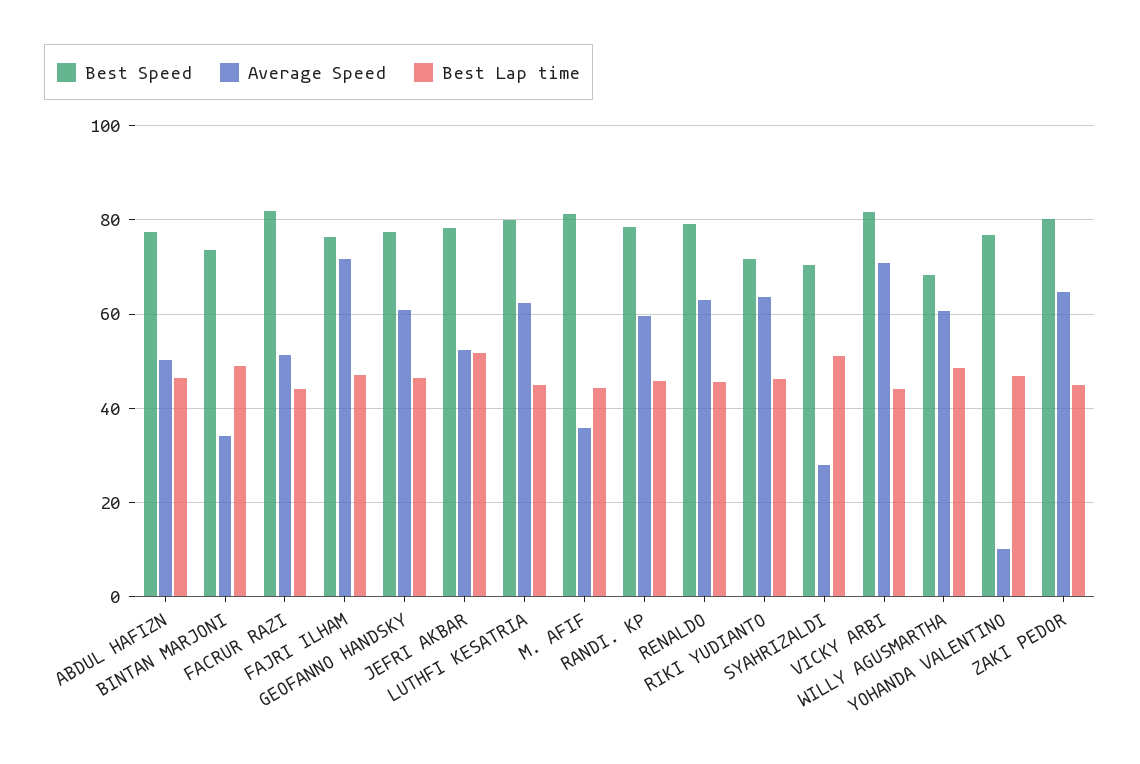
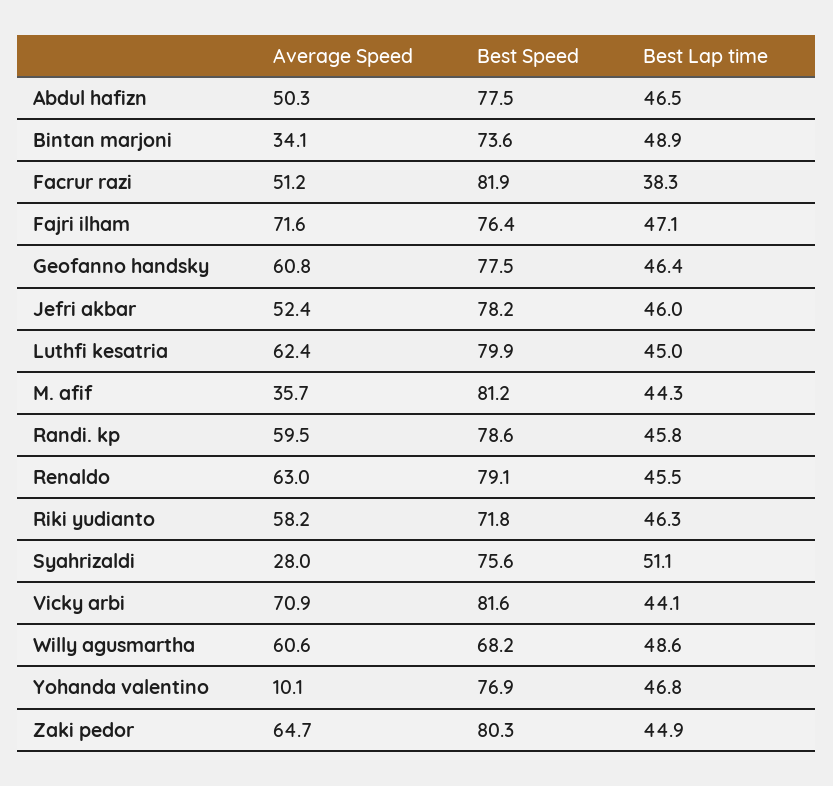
  {
    "Best Speed": {
      "ABDUL HAFIZN": 77.5,
      "BINTAN MARJONI": 73.6,
      "FACRUR RAZI": 81.9,
      "FAJRI ILHAM": 76.4,
      "GEOFANNO HANDSKY": 77.5,
      "JEFRI AKBAR": 78.2,
      "LUTHFI KESATRIA": 79.9,
      "M. AFIF": 81.2,
      "RANDI. KP": 78.6,
      "RENALDO": 79.1,
      "RIKI YUDIANTO": 71.8,
-     "SYAHRIZALDI": 70,
+     "SYAHRIZALDI": 75.6,
      "VICKY ARBI": 81.6,
      "WILLY AGUSMARTHA": 68.2,
      "YOHANDA VALENTINO": 76.9,
      "ZAKI PEDOR": 80.3
    },
    "Average Speed": {
      "ABDUL HAFIZN": 50.3,
      "BINTAN MARJONI": 34.1,
      "FACRUR RAZI": 51.2,
      "FAJRI ILHAM": 71.6,
      "GEOFANNO HANDSKY": 60.8,
      "JEFRI AKBAR": 52.4,
      "LUTHFI KESATRIA": 62.4,
      "M. AFIF": 35.7,
      "RANDI. KP": 59.5,
      "RENALDO": 63,
-     "RIKI YUDIANTO": 64,
+     "RIKI YUDIANTO": 58.2,
      "SYAHRIZALDI": 28,
      "VICKY ARBI": 70.9,
      "WILLY AGUSMARTHA": 60.6,
      "YOHANDA VALENTINO": 10.1,
      "ZAKI PEDOR": 64.7
    },
    "Best Lap time": {
      "ABDUL HAFIZN": 46.5,
      "BINTAN MARJONI": 48.9,
-     "FACRUR RAZI": 44,
+     "FACRUR RAZI": 38.3,
      "FAJRI ILHAM": 47.1,
      "GEOFANNO HANDSKY": 46.4,
-     "JEFRI AKBAR": 52,
+     "JEFRI AKBAR": 46,
      "LUTHFI KESATRIA": 45,
      "M. AFIF": 44.3,
      "RANDI. KP": 45.8,
      "RENALDO": 45.5,
      "RIKI YUDIANTO": 46.3,
      "SYAHRIZALDI": 51.1,
      "VICKY ARBI": 44.1,
      "WILLY AGUSMARTHA": 48.6,
      "YOHANDA VALENTINO": 46.8,
      "ZAKI PEDOR": 44.9
    }
  }

